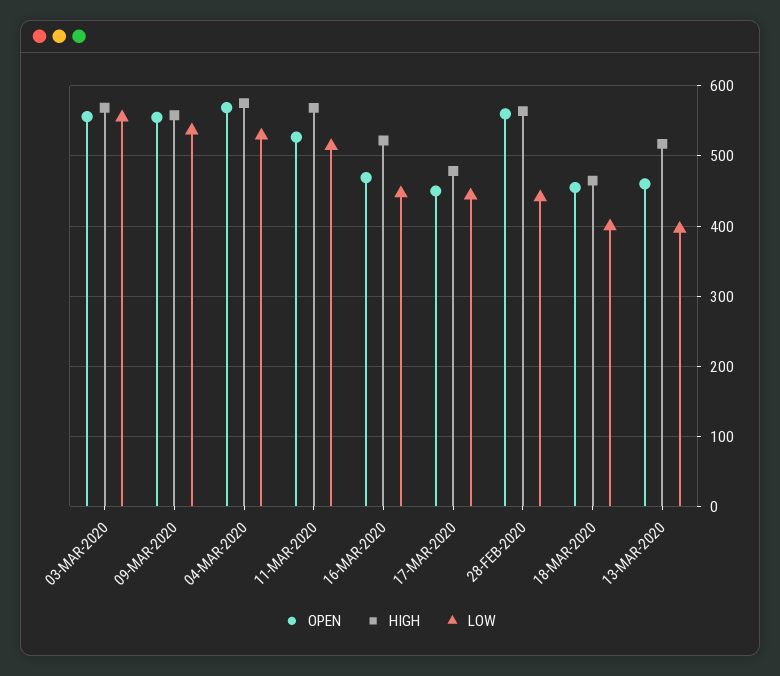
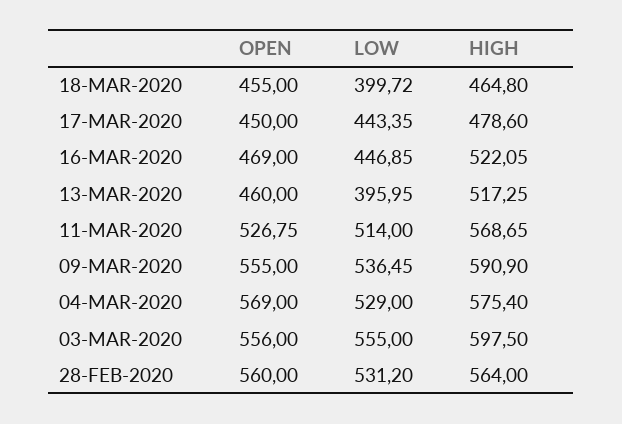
  {
    "OPEN": {
      "03-MAR-2020": 556,
      "09-MAR-2020": 555,
      "04-MAR-2020": 569,
      "11-MAR-2020": 526.75,
      "16-MAR-2020": 469,
      "17-MAR-2020": 450,
      "28-FEB-2020": 560,
      "18-MAR-2020": 455,
      "13-MAR-2020": 460
    },
    "HIGH": {
-     "03-MAR-2020": 570,
+     "03-MAR-2020": 597.5,
-     "09-MAR-2020": 560,
+     "09-MAR-2020": 590.9,
      "04-MAR-2020": 575.4,
      "11-MAR-2020": 568.65,
      "16-MAR-2020": 522.05,
      "17-MAR-2020": 478.6,
      "28-FEB-2020": 564,
      "18-MAR-2020": 464.8,
      "13-MAR-2020": 517.25
    },
    "LOW": {
      "03-MAR-2020": 555,
      "09-MAR-2020": 536.45,
      "04-MAR-2020": 529,
      "11-MAR-2020": 514,
      "16-MAR-2020": 446.85,
      "17-MAR-2020": 443.35,
-     "28-FEB-2020": 440,
+     "28-FEB-2020": 531.2,
      "18-MAR-2020": 399.72,
      "13-MAR-2020": 395.95
    }
  }

